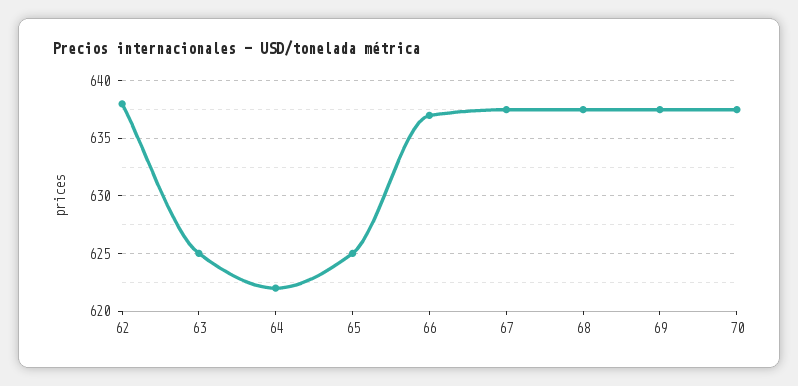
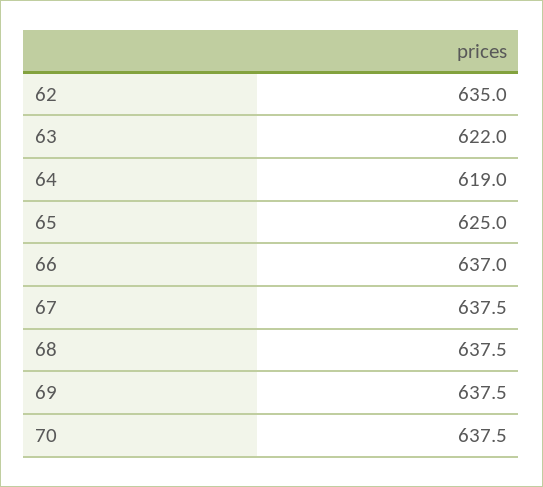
  {
-   "62": 638,
+   "62": 635,
-   "63": 625,
+   "63": 622,
-   "64": 622,
+   "64": 619,
    "65": 625,
    "66": 637,
    "67": 637.5,
    "68": 637.5,
    "69": 637.5,
    "70": 637.5
  }

